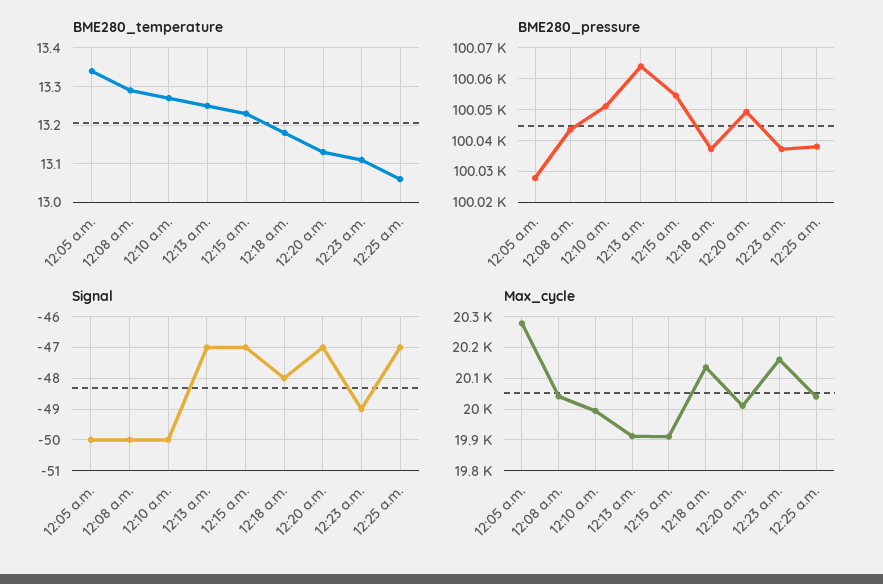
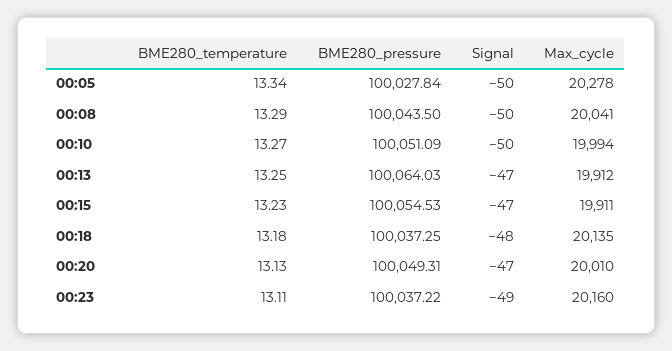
  {
    "BME280_temperature": {
      "12:05 a.m.": 13.34,
      "12:08 a.m.": 13.29,
      "12:10 a.m.": 13.27,
      "12:13 a.m.": 13.25,
      "12:15 a.m.": 13.23,
      "12:18 a.m.": 13.18,
      "12:20 a.m.": 13.13,
-     "12:23 a.m.": 13.11,
+     "12:23 a.m.": 13.11
-     "12:25 a.m.": 13.05
    },
    "BME280_pressure": {
      "12:05 a.m.": 100027.84,
      "12:08 a.m.": 100043.5,
      "12:10 a.m.": 100051.09,
      "12:13 a.m.": 100064.03,
      "12:15 a.m.": 100054.53,
      "12:18 a.m.": 100037.25,
      "12:20 a.m.": 100049.31,
-     "12:23 a.m.": 100037.22,
+     "12:23 a.m.": 100037.22
-     "12:25 a.m.": 100038
    },
    "Signal": {
      "12:05 a.m.": -50,
      "12:08 a.m.": -50,
      "12:10 a.m.": -50,
      "12:13 a.m.": -47,
      "12:15 a.m.": -47,
      "12:18 a.m.": -48,
      "12:20 a.m.": -47,
-     "12:23 a.m.": -49,
+     "12:23 a.m.": -49
-     "12:25 a.m.": -47
    },
    "Max_cycle": {
      "12:05 a.m.": 20278,
      "12:08 a.m.": 20041,
      "12:10 a.m.": 19994,
      "12:13 a.m.": 19912,
      "12:15 a.m.": 19911,
      "12:18 a.m.": 20135,
      "12:20 a.m.": 20010,
-     "12:23 a.m.": 20160,
+     "12:23 a.m.": 20160
-     "12:25 a.m.": 20040
    }
  }

